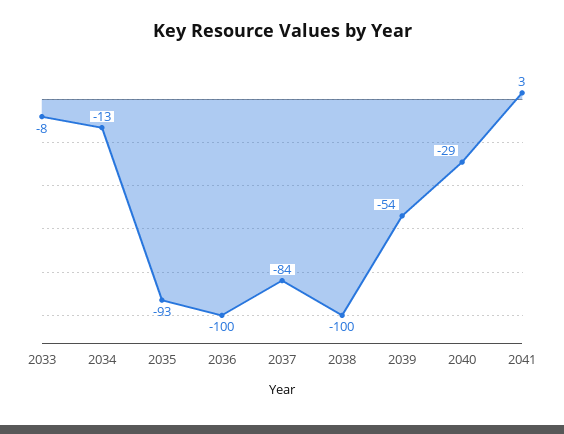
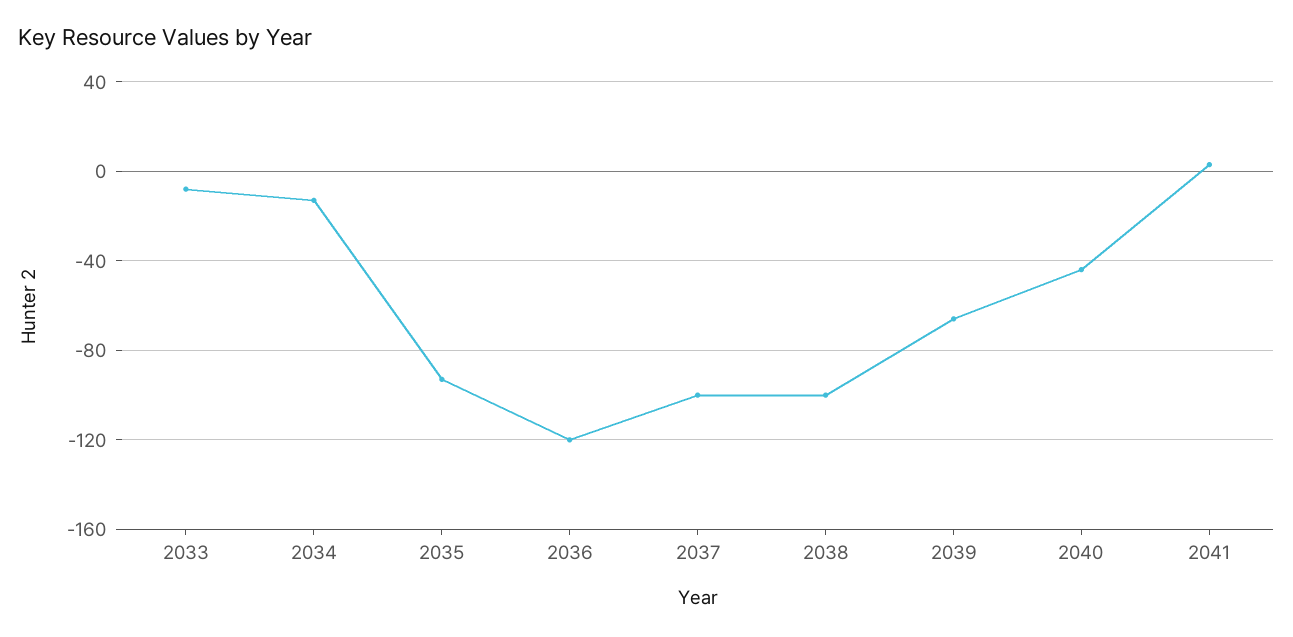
  {
    "2033": -8,
    "2034": -13,
    "2035": -93,
-   "2036": -100,
+   "2036": -120,
-   "2037": -84,
+   "2037": -100,
    "2038": -100,
-   "2039": -54,
+   "2039": -65,
-   "2040": -29,
+   "2040": -45,
    "2041": 3
  }

